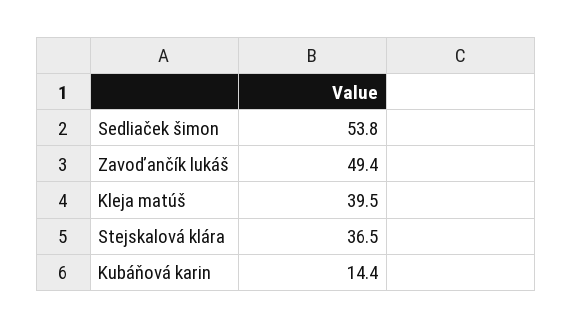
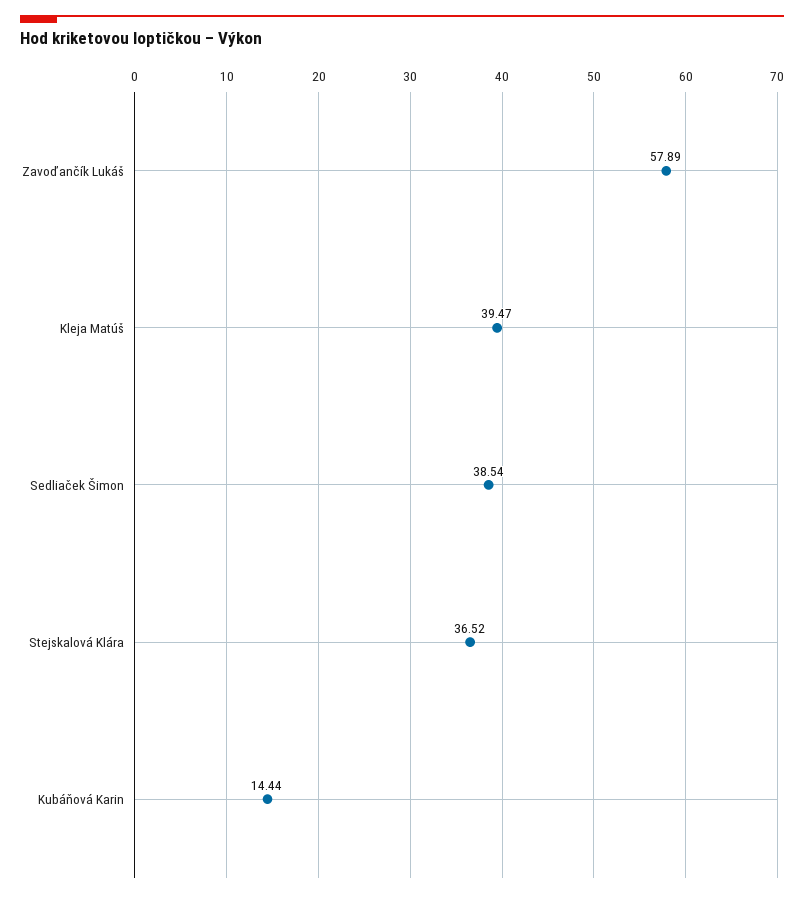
  {
-   "Sedliaček šimon": 53.8,
+   "Sedliaček šimon": 38.54,
-   "Zavoďančík lukáš": 49.4,
+   "Zavoďančík lukáš": 57.89,
    "Kleja matúš": 39.47,
    "Stejskalová klára": 36.52,
    "Kubáňová karin": 14.44
  }

